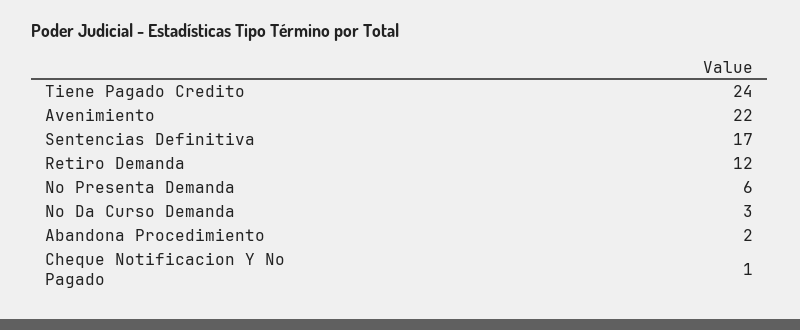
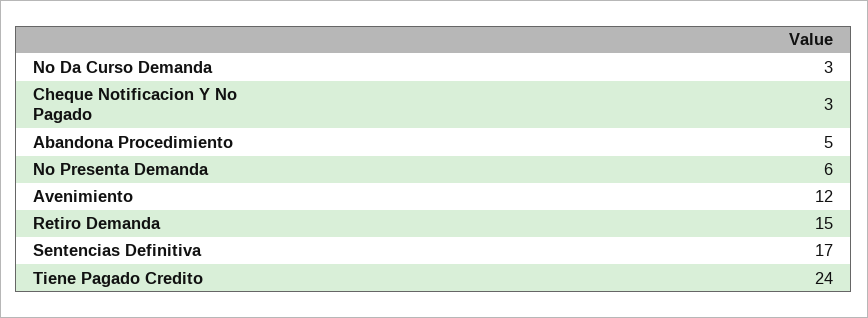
  {
    "Tiene Pagado Credito": 24,
-   "Avenimiento": 22,
+   "Avenimiento": 12,
    "Sentencias Definitiva": 17,
-   "Retiro Demanda": 12,
+   "Retiro Demanda": 15,
    "No Presenta Demanda": 6,
    "No Da Curso Demanda": 3,
-   "Abandona Procedimiento": 2,
+   "Abandona Procedimiento": 5,
-   "Cheque Notificacion Y No Pagado": 1
+   "Cheque Notificacion Y No Pagado": 3
  }

